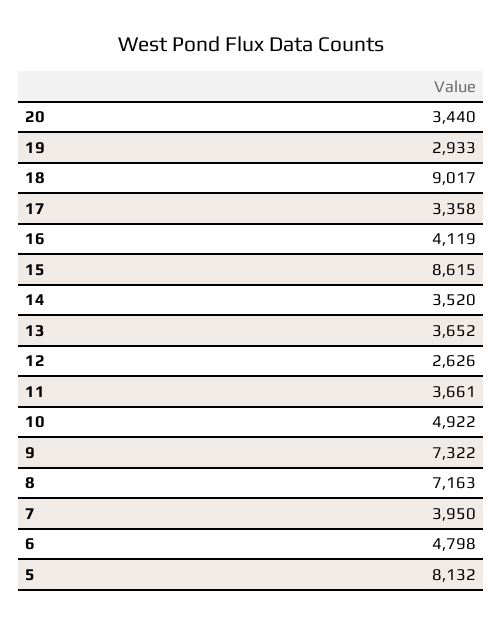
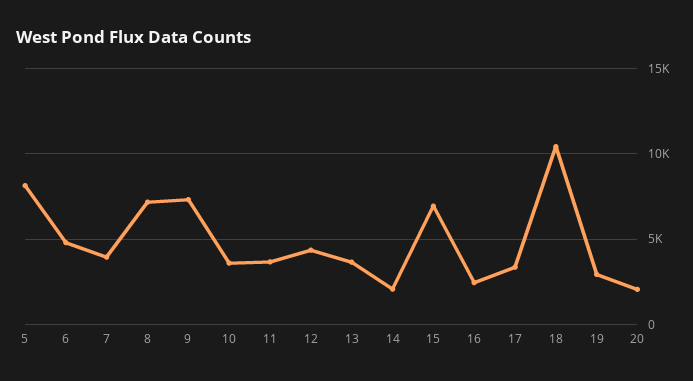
  {
-   "20": 3440,
+   "20": 2000,
    "19": 2933,
-   "18": 9017,
+   "18": 10500,
    "17": 3358,
-   "16": 4119,
+   "16": 2500,
-   "15": 8615,
+   "15": 7000,
-   "14": 3520,
+   "14": 2000,
    "13": 3652,
-   "12": 2626,
+   "12": 4500,
    "11": 3661,
-   "10": 4922,
+   "10": 3500,
    "9": 7322,
    "8": 7163,
    "7": 3950,
    "6": 4798,
    "5": 8132
  }

